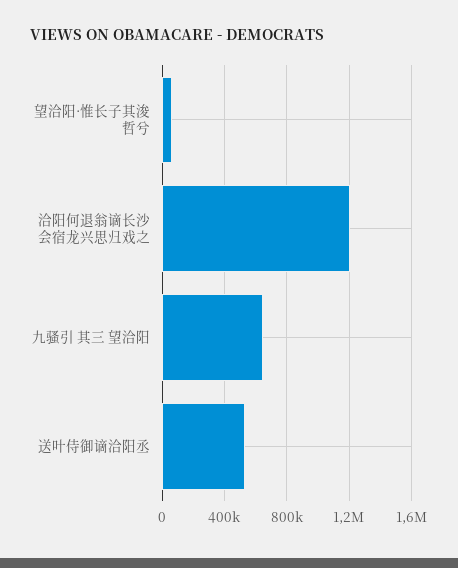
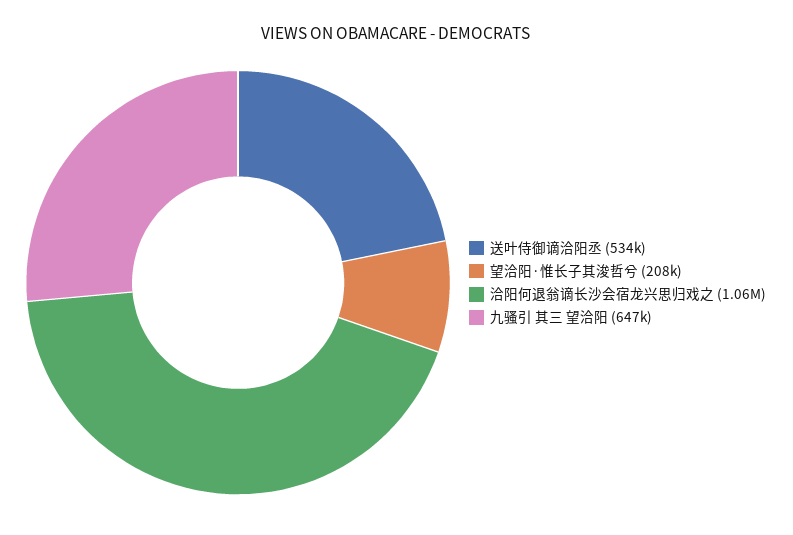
  {
-   "望洽阳·惟长子其浚哲兮": 50000,
+   "望洽阳·惟长子其浚哲兮": 208000,
-   "洽阳何退翁谪长沙会宿龙兴思归戏之": 1200000,
+   "洽阳何退翁谪长沙会宿龙兴思归戏之": 1060000,
    "九骚引 其三 望洽阳": 647000,
    "送叶侍御谪洽阳丞": 534000
  }

